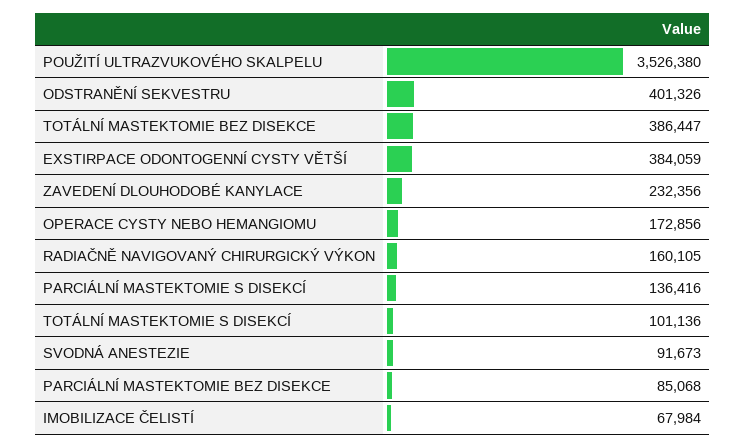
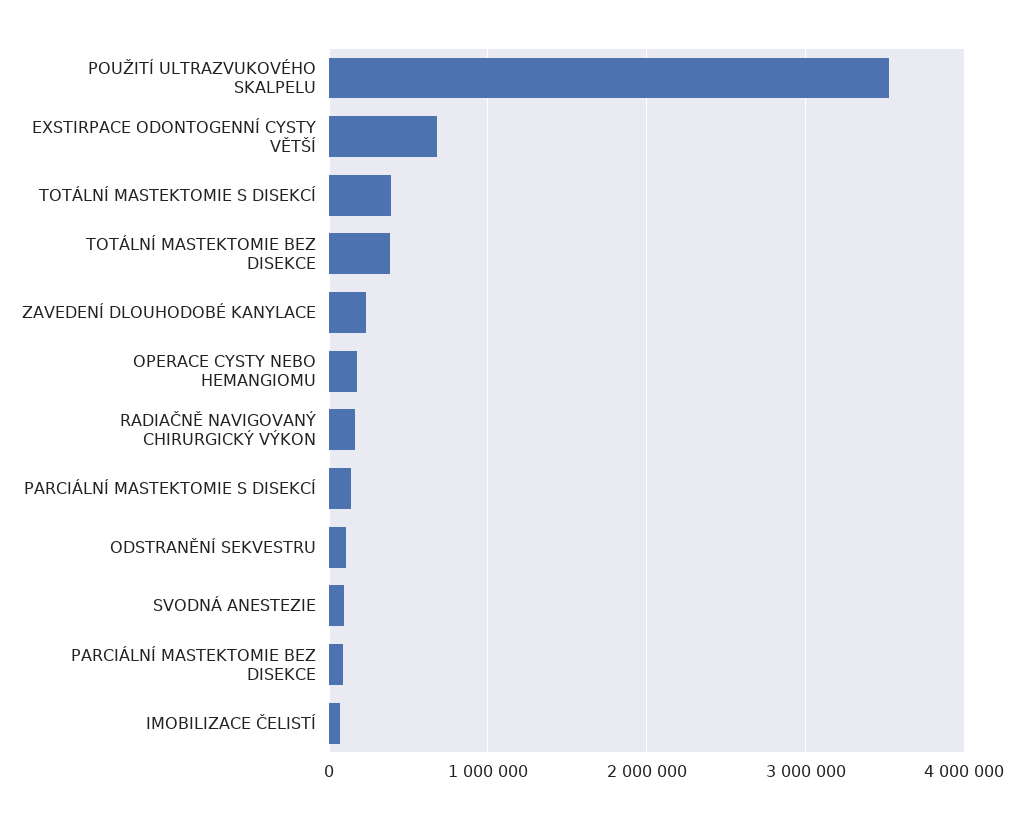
  {
    "POUŽITÍ ULTRAZVUKOVÉHO SKALPELU": 3526380,
-   "ODSTRANĚNÍ SEKVESTRU": 401326,
+   "ODSTRANĚNÍ SEKVESTRU": 100000,
    "TOTÁLNÍ MASTEKTOMIE BEZ DISEKCE": 386447,
-   "EXSTIRPACE ODONTOGENNÍ CYSTY VĚTŠÍ": 384059,
+   "EXSTIRPACE ODONTOGENNÍ CYSTY VĚTŠÍ": 700000,
    "ZAVEDENÍ DLOUHODOBÉ KANYLACE": 232356,
    "OPERACE CYSTY NEBO HEMANGIOMU": 172856,
    "RADIAČNĚ NAVIGOVANÝ CHIRURGICKÝ VÝKON": 160105,
    "PARCIÁLNÍ MASTEKTOMIE S DISEKCÍ": 136416,
-   "TOTÁLNÍ MASTEKTOMIE S DISEKCÍ": 101136,
+   "TOTÁLNÍ MASTEKTOMIE S DISEKCÍ": 400000,
    "SVODNÁ ANESTEZIE": 91673,
    "PARCIÁLNÍ MASTEKTOMIE BEZ DISEKCE": 85068,
    "IMOBILIZACE ČELISTÍ": 67984
  }

